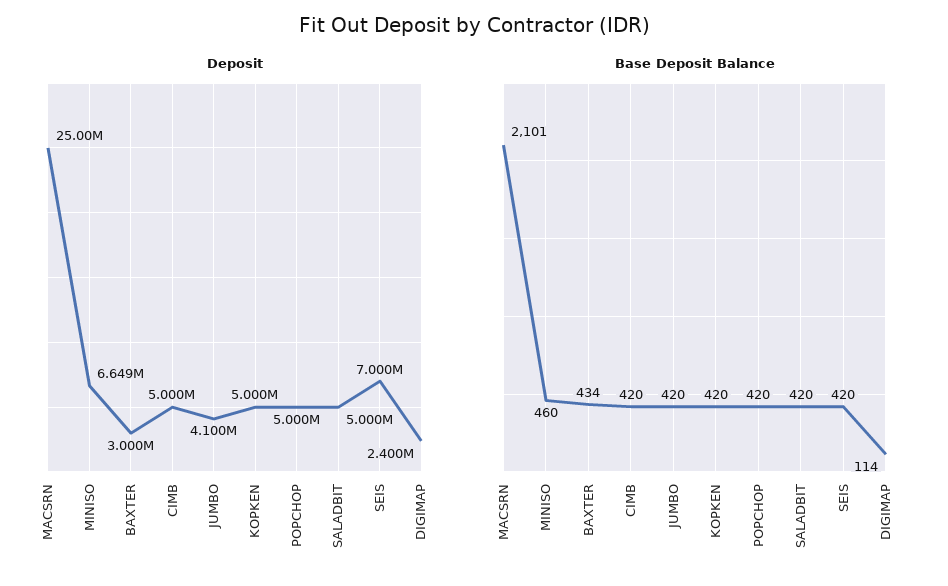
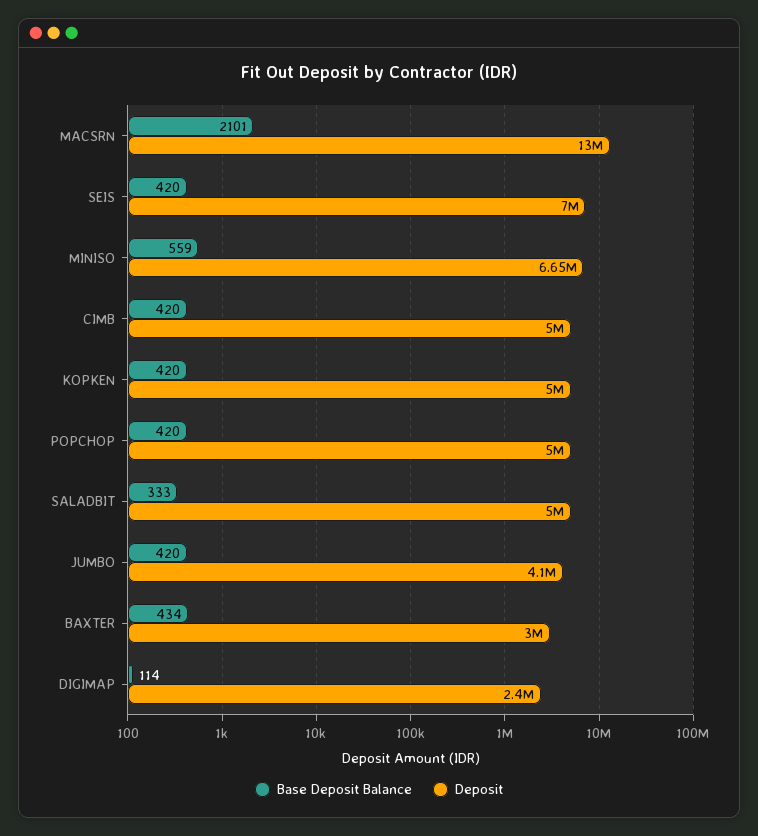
  {
    "Deposit": {
-     "MACSRN": 25000000,
+     "MACSRN": 13000000,
      "MINISO": 6649000,
      "BAXTER": 3000000,
      "CIMB": 5000000,
      "JUMBO": 4100000,
      "KOPKEN": 5000000,
      "POPCHOP": 5000000,
      "SALADBIT": 5000000,
      "SEIS": 7000000,
      "DIGIMAP": 2400000
    },
    "Base Deposit Balance": {
      "MACSRN": 2101,
-     "MINISO": 460,
+     "MINISO": 559,
      "BAXTER": 434,
      "CIMB": 420,
      "JUMBO": 420,
      "KOPKEN": 420,
      "POPCHOP": 420,
-     "SALADBIT": 420,
+     "SALADBIT": 333,
      "SEIS": 420,
      "DIGIMAP": 114
    }
  }

